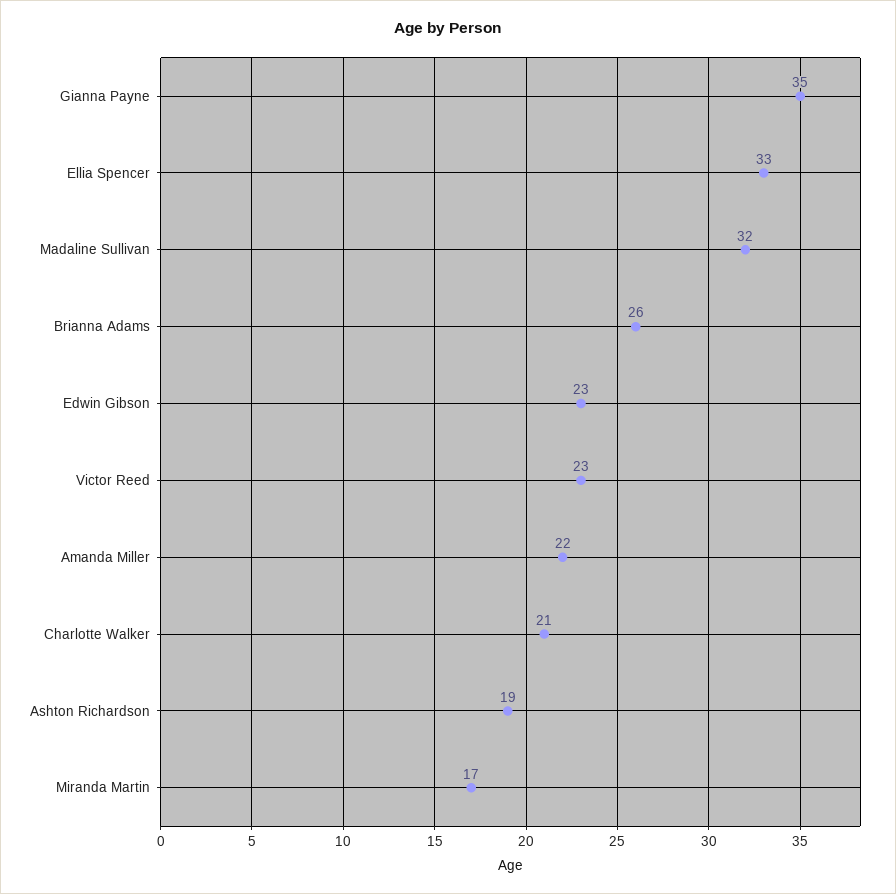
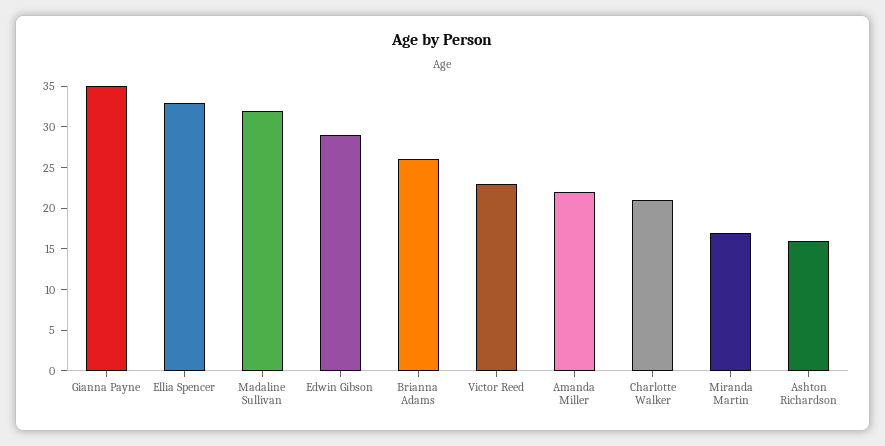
  {
    "Gianna Payne": 35,
    "Ellia Spencer": 33,
    "Madaline Sullivan": 32,
    "Brianna Adams": 26,
-   "Edwin Gibson": 23,
+   "Edwin Gibson": 29,
    "Victor Reed": 23,
    "Amanda Miller": 22,
    "Charlotte Walker": 21,
-   "Ashton Richardson": 19,
+   "Ashton Richardson": 16,
    "Miranda Martin": 17
  }

